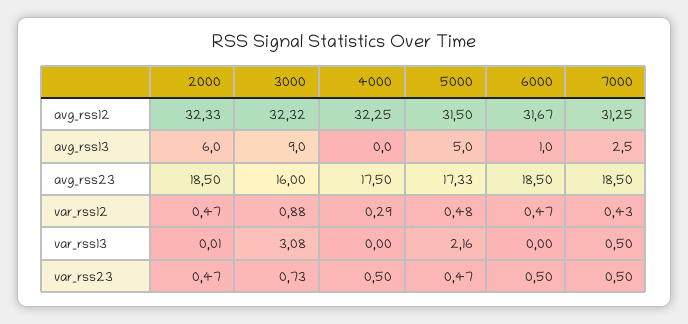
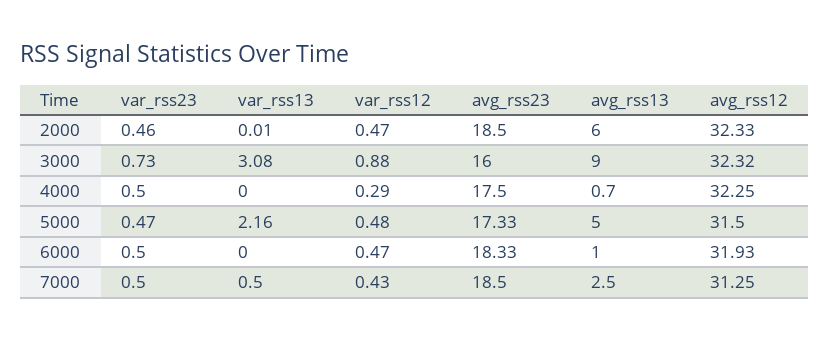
  {
    "2000": {
      "avg_rss12": 32.33,
      "avg_rss13": 6,
      "avg_rss23": 18.5,
      "var_rss12": 0.47,
      "var_rss13": 0.01,
-     "var_rss23": 0.47
+     "var_rss23": 0.46
    },
    "3000": {
      "avg_rss12": 32.32,
      "avg_rss13": 9,
      "avg_rss23": 16,
      "var_rss12": 0.88,
      "var_rss13": 3.08,
      "var_rss23": 0.73
    },
    "4000": {
      "avg_rss12": 32.25,
-     "avg_rss13": 0,
+     "avg_rss13": 0.7,
      "avg_rss23": 17.5,
      "var_rss12": 0.29,
      "var_rss13": 0,
      "var_rss23": 0.5
    },
    "5000": {
      "avg_rss12": 31.5,
      "avg_rss13": 5,
      "avg_rss23": 17.33,
      "var_rss12": 0.48,
      "var_rss13": 2.16,
      "var_rss23": 0.47
    },
    "6000": {
-     "avg_rss12": 31.67,
+     "avg_rss12": 31.93,
      "avg_rss13": 1,
-     "avg_rss23": 18.5,
+     "avg_rss23": 18.33,
      "var_rss12": 0.47,
      "var_rss13": 0,
      "var_rss23": 0.5
    },
    "7000": {
      "avg_rss12": 31.25,
      "avg_rss13": 2.5,
      "avg_rss23": 18.5,
      "var_rss12": 0.43,
      "var_rss13": 0.5,
      "var_rss23": 0.5
    }
  }

